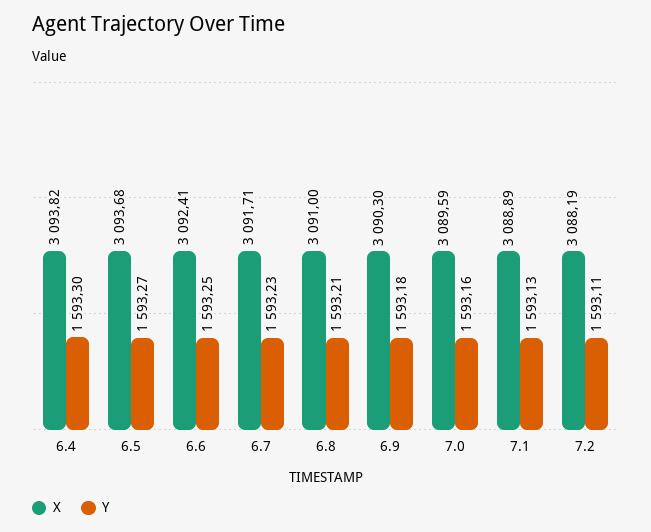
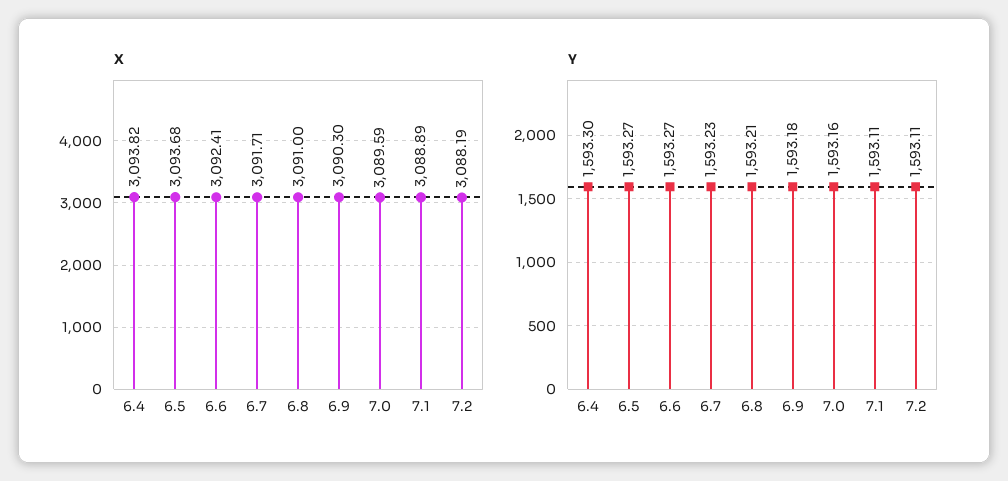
  {
    "X": {
      "6.4": 3093.82,
      "6.5": 3093.68,
      "6.6": 3092.41,
      "6.7": 3091.71,
      "6.8": 3091,
      "6.9": 3090.3,
      "7.0": 3089.59,
      "7.1": 3088.89,
      "7.2": 3088.19
    },
    "Y": {
      "6.4": 1593.3,
      "6.5": 1593.27,
-     "6.6": 1593.25,
+     "6.6": 1593.27,
      "6.7": 1593.23,
      "6.8": 1593.21,
      "6.9": 1593.18,
      "7.0": 1593.16,
-     "7.1": 1593.13,
+     "7.1": 1593.11,
      "7.2": 1593.11
    }
  }

